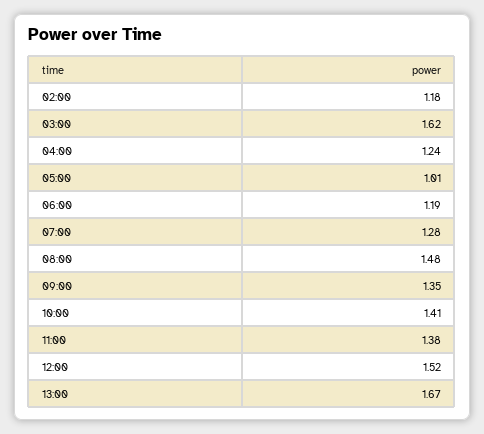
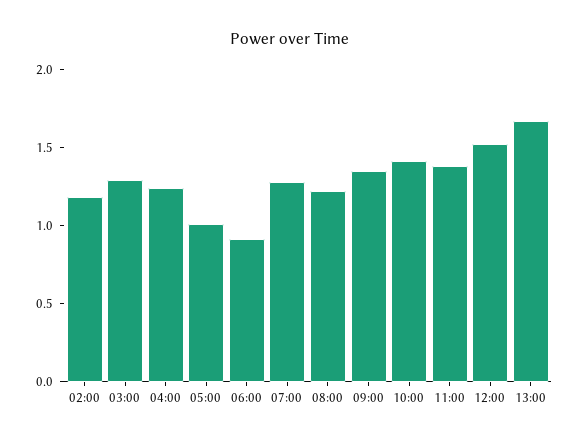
  {
    "02:00": 1.18,
-   "03:00": 1.62,
+   "03:00": 1.3,
    "04:00": 1.24,
    "05:00": 1.01,
-   "06:00": 1.19,
+   "06:00": 0.9,
    "07:00": 1.28,
-   "08:00": 1.48,
+   "08:00": 1.2,
    "09:00": 1.35,
    "10:00": 1.41,
    "11:00": 1.38,
    "12:00": 1.52,
    "13:00": 1.67
  }

